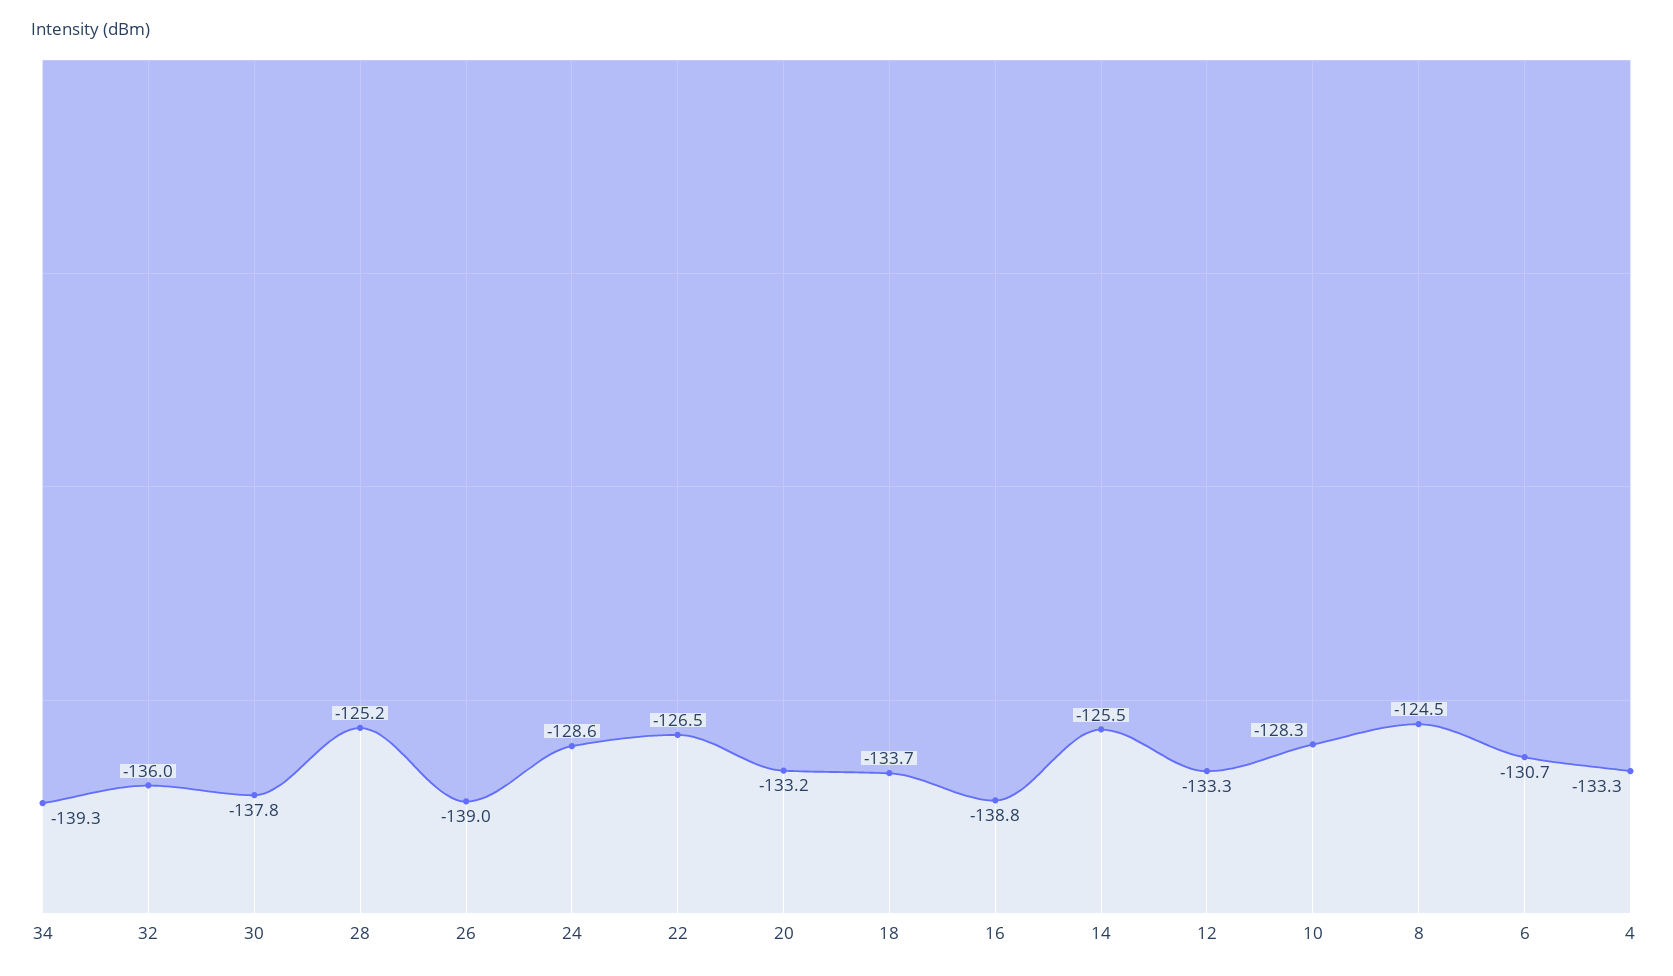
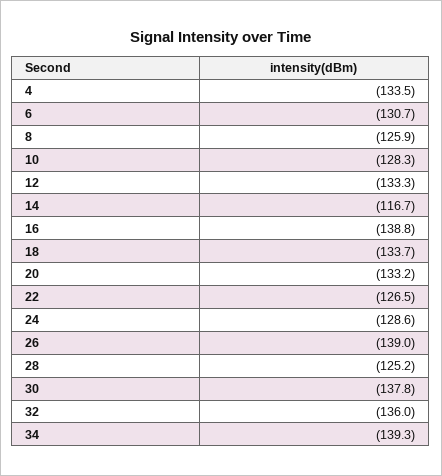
  {
    "34": -139.3,
    "32": -136,
    "30": -137.8,
    "28": -125.2,
    "26": -139,
    "24": -128.6,
    "22": -126.5,
    "20": -133.2,
    "18": -133.7,
    "16": -138.8,
-   "14": -125.5,
+   "14": -116.7,
    "12": -133.3,
    "10": -128.3,
-   "8": -124.5,
+   "8": -125.9,
    "6": -130.7,
-   "4": -133.3
+   "4": -133.5
  }

